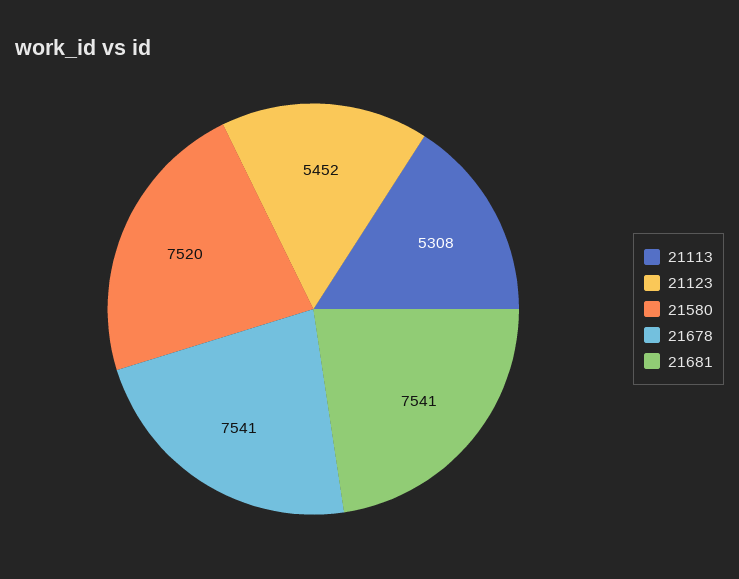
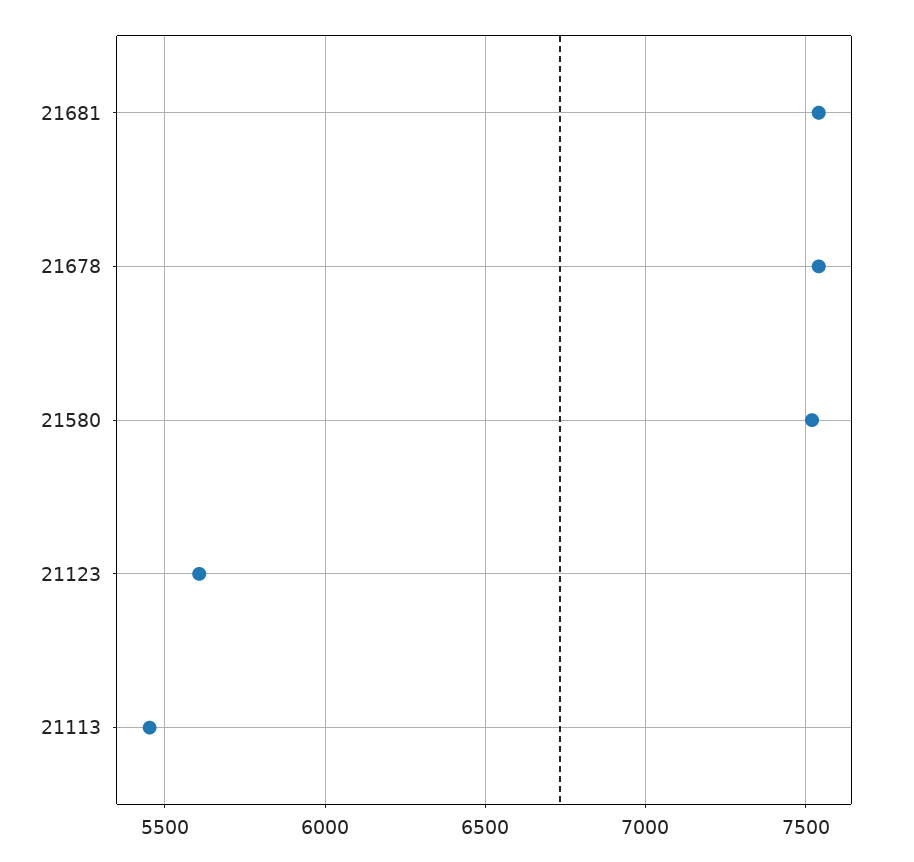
  {
-   "21113": 5308,
+   "21113": 5450,
-   "21123": 5452,
+   "21123": 5600,
    "21580": 7520,
    "21678": 7541,
    "21681": 7541
  }

